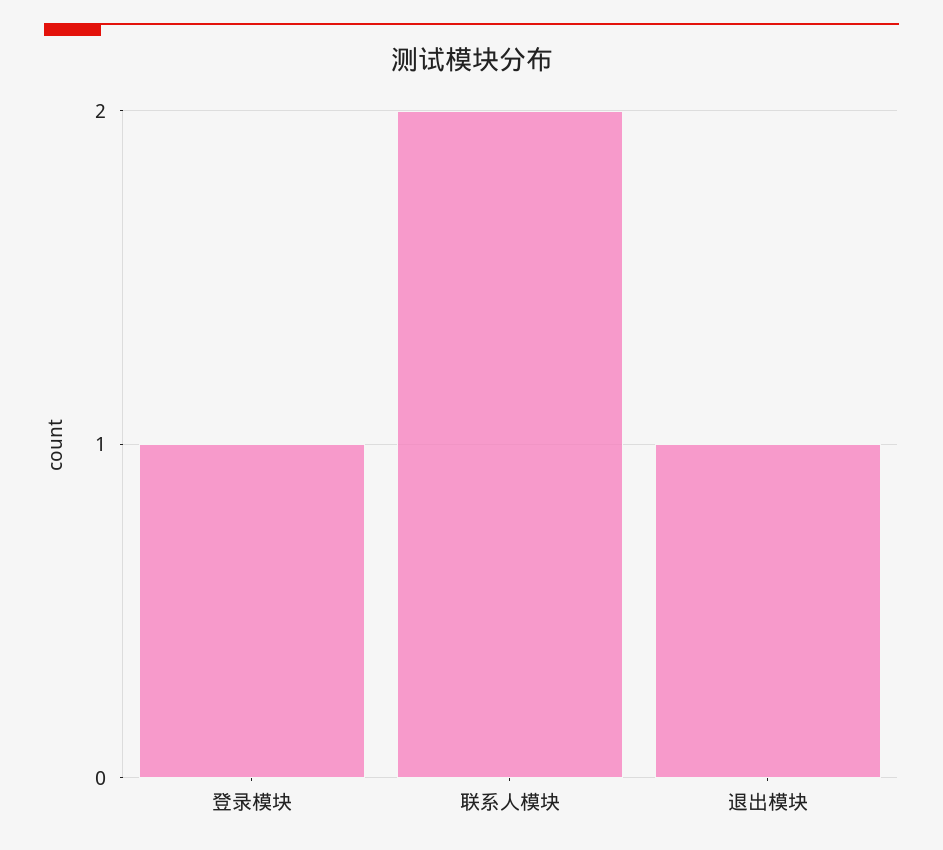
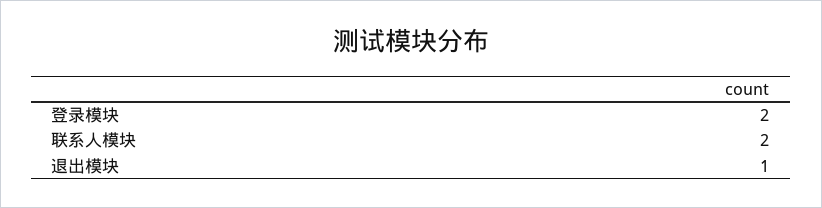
  {
-   "登录模块": 1,
+   "登录模块": 2,
    "联系人模块": 2,
    "退出模块": 1
  }

